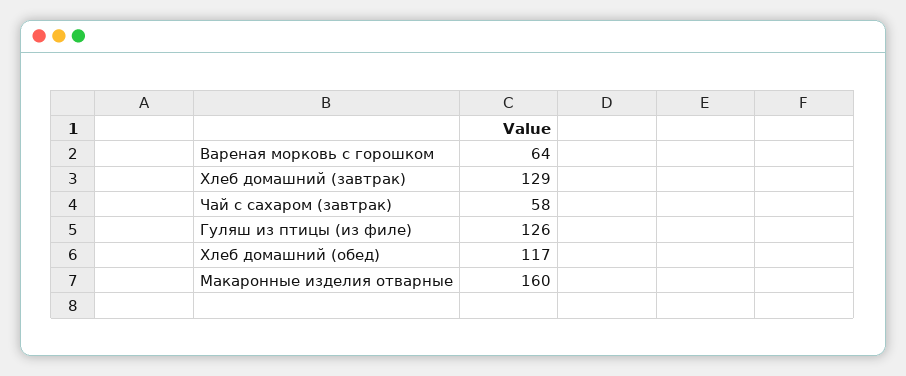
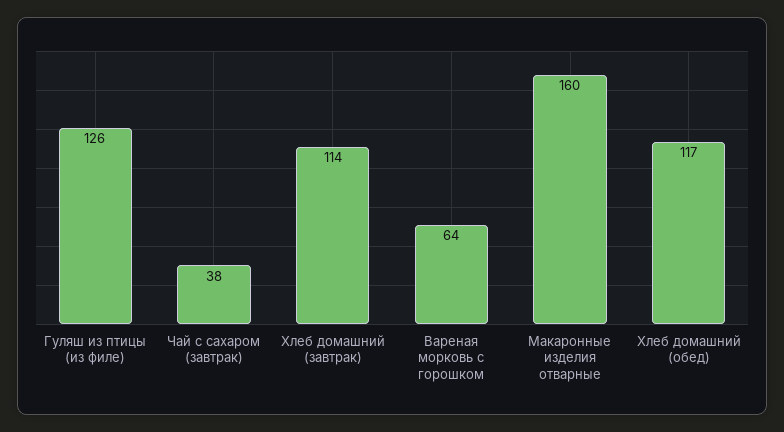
  {
    "Вареная морковь с горошком": 64,
-   "Хлеб домашний (завтрак)": 129,
+   "Хлеб домашний (завтрак)": 114,
-   "Чай с сахаром (завтрак)": 58,
+   "Чай с сахаром (завтрак)": 38,
    "Гуляш из птицы (из филе)": 126,
    "Хлеб домашний (обед)": 117,
    "Макаронные изделия отварные": 160
  }

